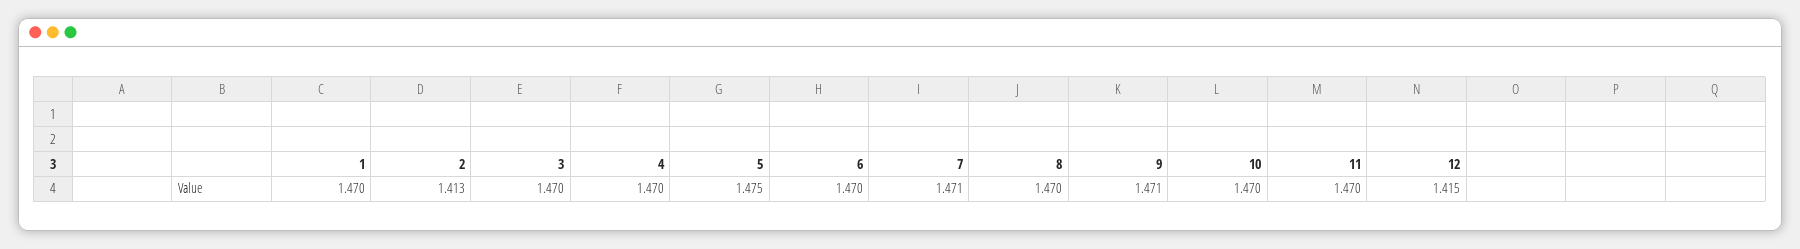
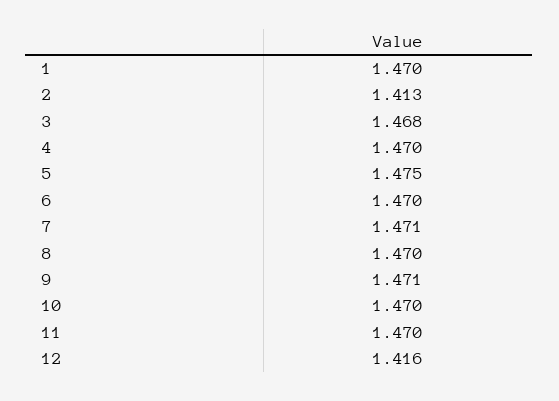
  {
    "1": 1.47,
    "2": 1.413,
-   "3": 1.47,
+   "3": 1.468,
    "4": 1.47,
    "5": 1.475,
    "6": 1.47,
    "7": 1.471,
    "8": 1.47,
    "9": 1.471,
    "10": 1.47,
    "11": 1.47,
-   "12": 1.415
+   "12": 1.416
  }

